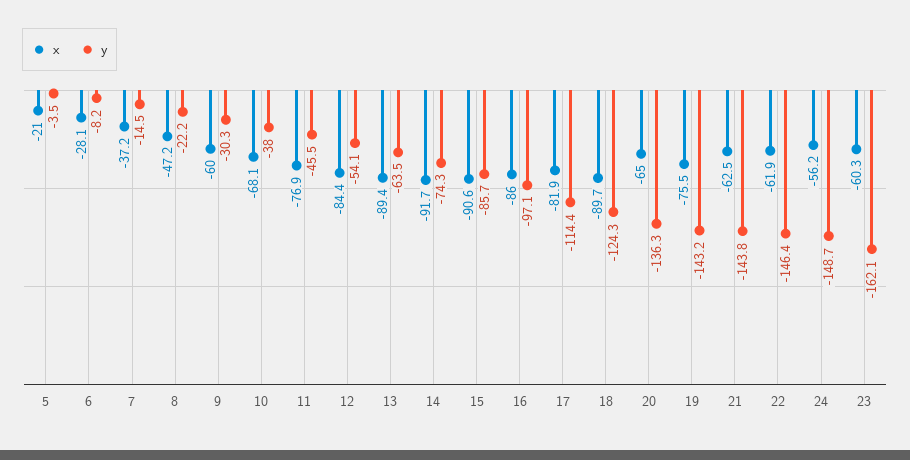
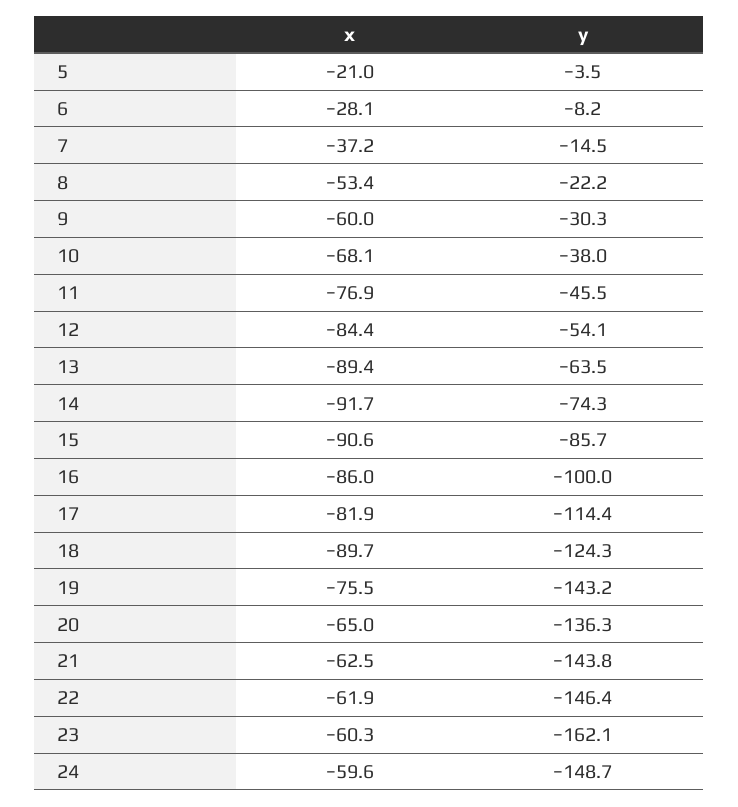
  {
    "x": {
      "5": -21,
      "6": -28.1,
      "7": -37.2,
-     "8": -47.2,
+     "8": -53.4,
      "9": -60,
      "10": -68.1,
      "11": -76.9,
      "12": -84.4,
      "13": -89.4,
      "14": -91.7,
      "15": -90.6,
      "16": -86,
      "17": -81.9,
      "18": -89.7,
      "20": -65,
      "19": -75.5,
      "21": -62.5,
      "22": -61.9,
-     "24": -56.2,
+     "24": -59.6,
      "23": -60.3
    },
    "y": {
      "5": -3.5,
      "6": -8.2,
      "7": -14.5,
      "8": -22.2,
      "9": -30.3,
      "10": -38,
      "11": -45.5,
      "12": -54.1,
      "13": -63.5,
      "14": -74.3,
      "15": -85.7,
-     "16": -97.1,
+     "16": -100,
      "17": -114.4,
      "18": -124.3,
      "20": -136.3,
      "19": -143.2,
      "21": -143.8,
      "22": -146.4,
      "24": -148.7,
      "23": -162.1
    }
  }

